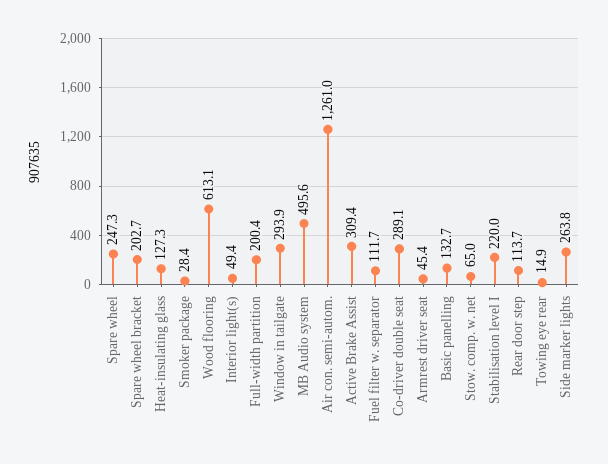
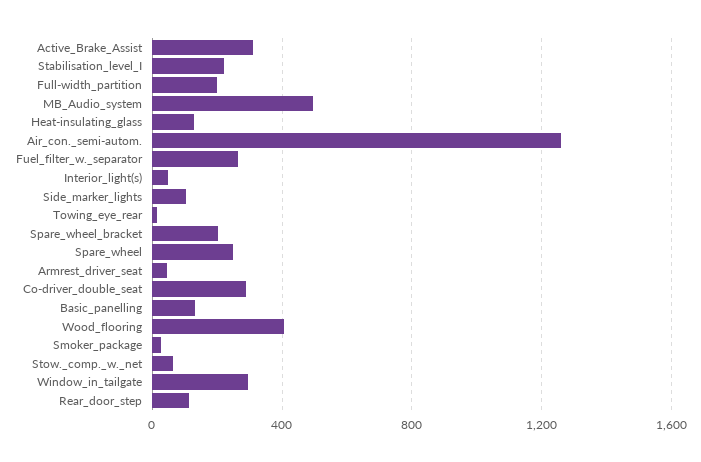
  {
    "Spare wheel": 247.3,
    "Spare wheel bracket": 202.7,
    "Heat-insulating glass": 127.3,
    "Smoker package": 28.4,
-   "Wood flooring": 613.1,
+   "Wood flooring": 400,
    "Interior light(s)": 49.4,
    "Full-width partition": 200.4,
    "Window in tailgate": 293.9,
    "MB Audio system": 495.6,
    "Air con. semi-autom.": 1261,
    "Active Brake Assist": 309.4,
-   "Fuel filter w. separator": 111.7,
+   "Fuel filter w. separator": 250,
    "Co-driver double seat": 289.1,
    "Armrest driver seat": 45.4,
    "Basic panelling": 132.7,
    "Stow. comp. w. net": 65,
    "Stabilisation level I": 220,
    "Rear door step": 113.7,
    "Towing eye rear": 14.9,
-   "Side marker lights": 263.8
+   "Side marker lights": 100
  }

